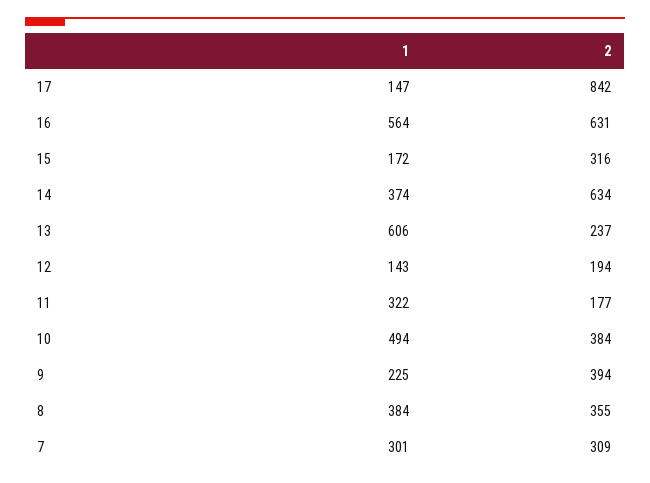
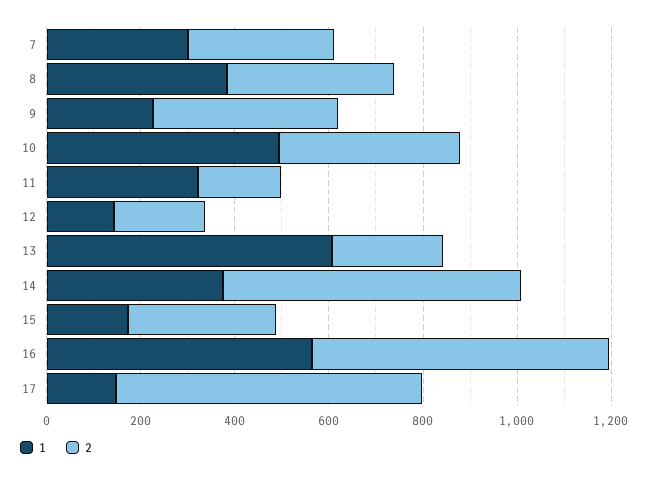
  {
    "1": {
      "17": 147,
      "16": 564,
      "15": 172,
      "14": 374,
      "13": 606,
      "12": 143,
      "11": 322,
      "10": 494,
      "9": 225,
      "8": 384,
      "7": 301
    },
    "2": {
-     "17": 842,
+     "17": 650,
      "16": 631,
      "15": 316,
      "14": 634,
      "13": 237,
      "12": 194,
      "11": 177,
      "10": 384,
      "9": 394,
      "8": 355,
      "7": 309
    }
  }

